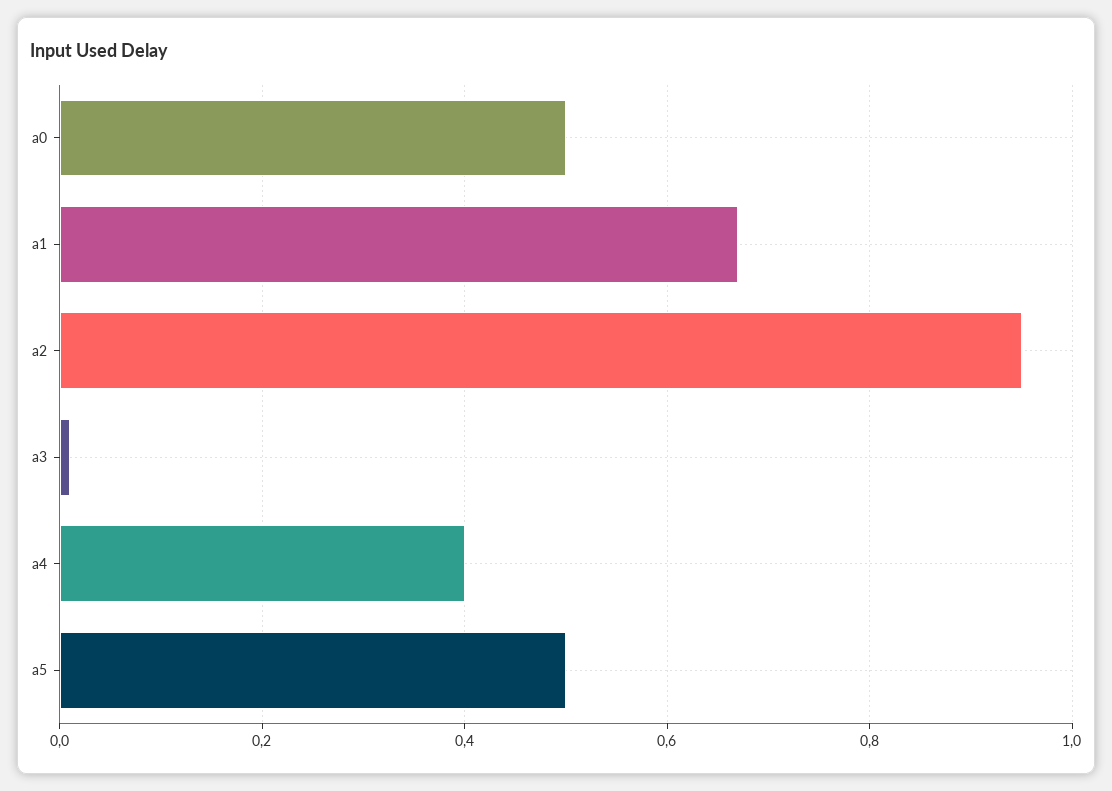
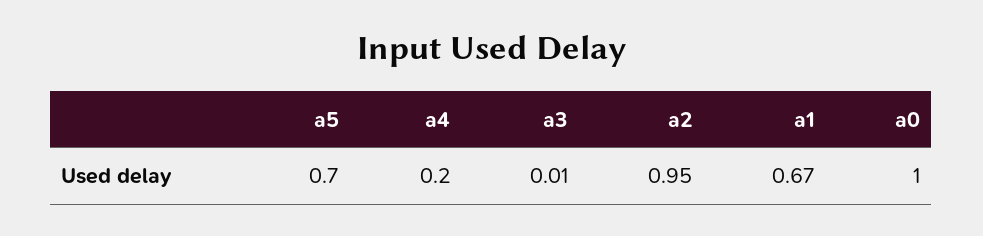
  {
-   "a0": 0.5,
+   "a0": 1,
    "a1": 0.67,
    "a2": 0.95,
    "a3": 0.01,
-   "a4": 0.4,
+   "a4": 0.2,
-   "a5": 0.5
+   "a5": 0.7
  }

